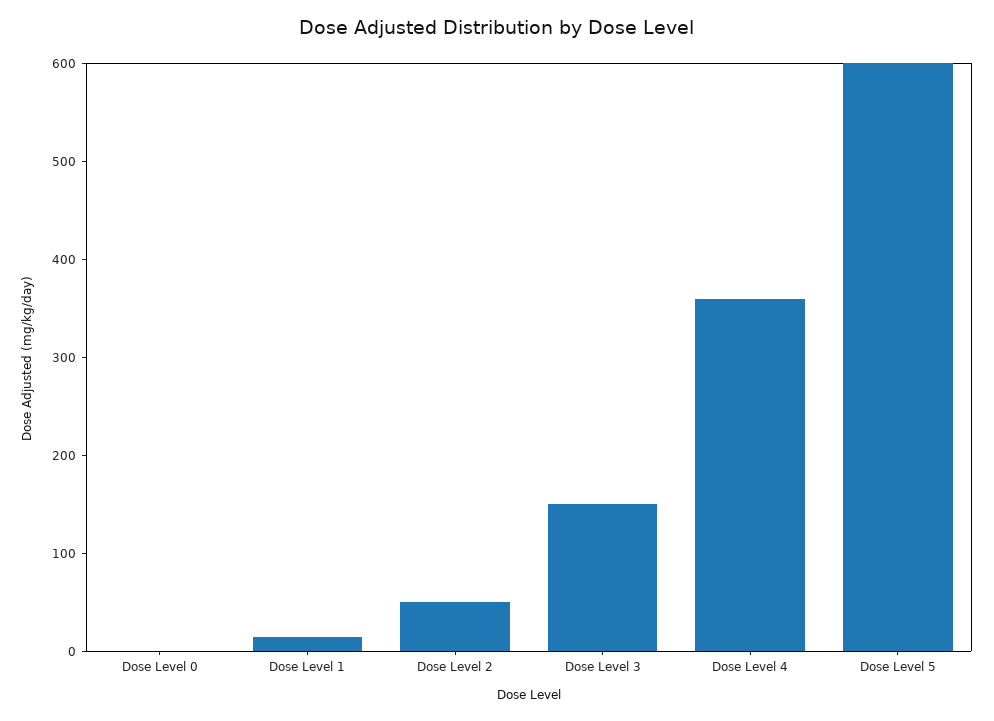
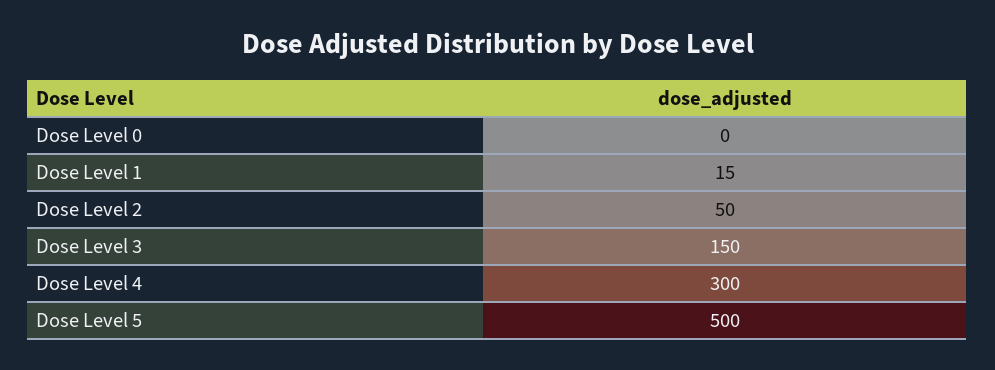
  {
    "Dose Level 0": 0,
    "Dose Level 1": 15,
    "Dose Level 2": 50,
    "Dose Level 3": 150,
-   "Dose Level 4": 360,
+   "Dose Level 4": 300,
-   "Dose Level 5": 600
+   "Dose Level 5": 500
  }

